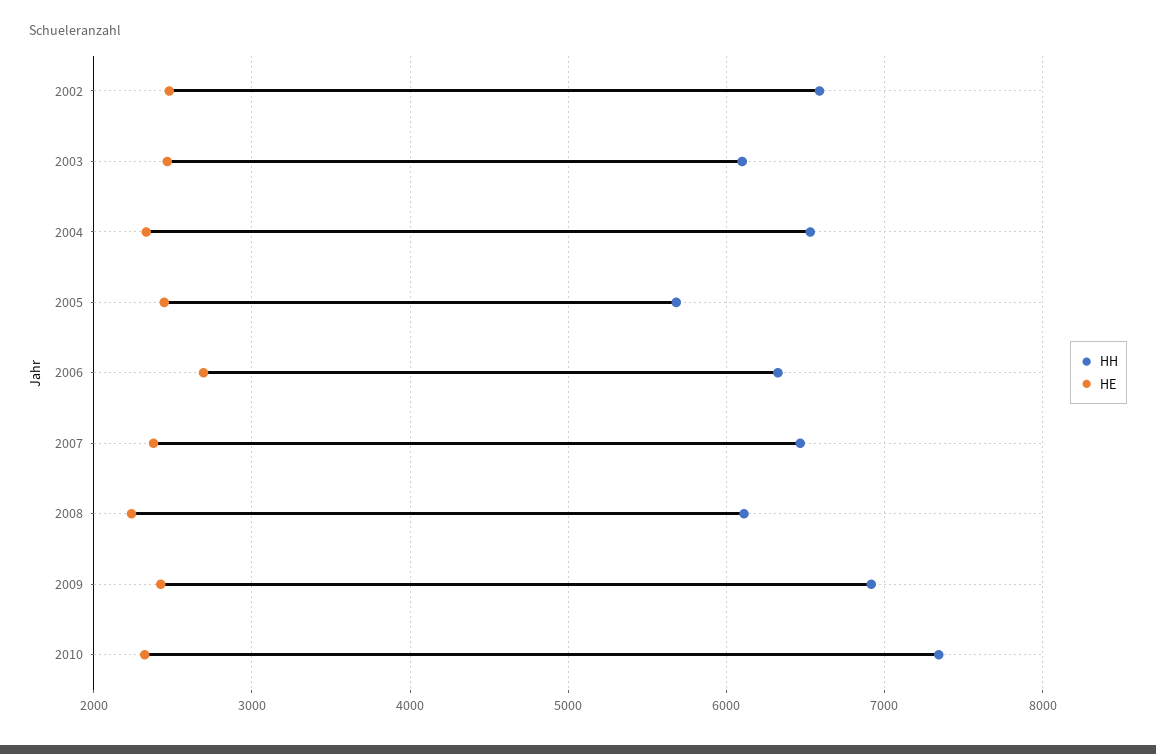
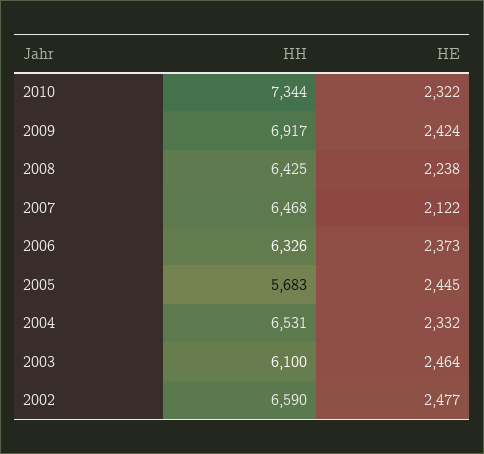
  {
    "HH": {
      "2002": 6590,
      "2003": 6100,
      "2004": 6531,
      "2005": 5683,
      "2006": 6326,
      "2007": 6468,
-     "2008": 6100,
+     "2008": 6425,
      "2009": 6917,
      "2010": 7344
    },
    "HE": {
      "2002": 2477,
      "2003": 2464,
      "2004": 2332,
      "2005": 2445,
-     "2006": 2700,
+     "2006": 2373,
-     "2007": 2400,
+     "2007": 2122,
      "2008": 2238,
      "2009": 2424,
      "2010": 2322
    }
  }

